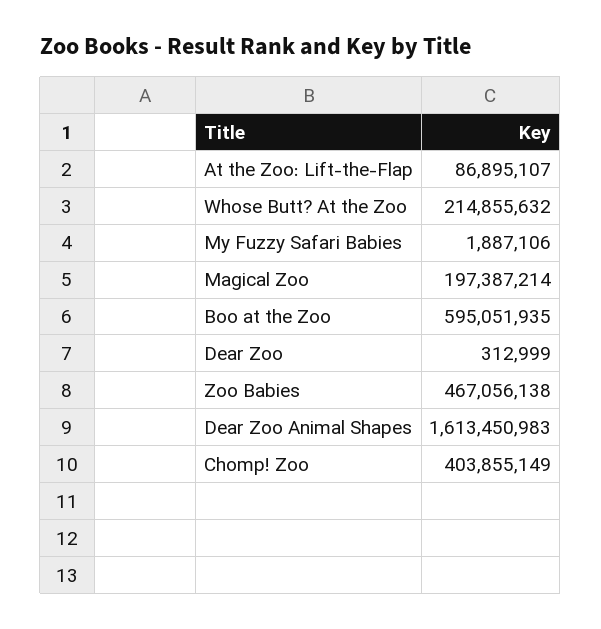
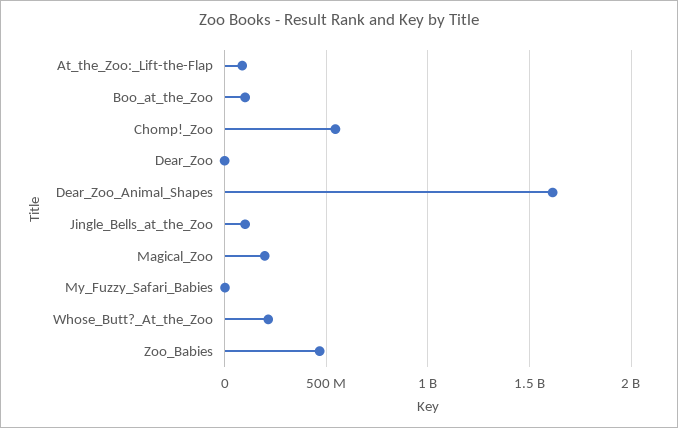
  {
    "At the Zoo: Lift-the-Flap": 86895107,
    "Whose Butt? At the Zoo": 214855632,
    "My Fuzzy Safari Babies": 1887106,
    "Magical Zoo": 197387214,
-   "Boo at the Zoo": 595051935,
+   "Boo at the Zoo": 100000000,
    "Dear Zoo": 312999,
    "Zoo Babies": 467056138,
    "Dear Zoo Animal Shapes": 1613450983,
-   "Chomp! Zoo": 403855149
+   "Chomp! Zoo": 550000000,
+   "Jingle_Bells_at_the_Zoo": 100000000
  }

